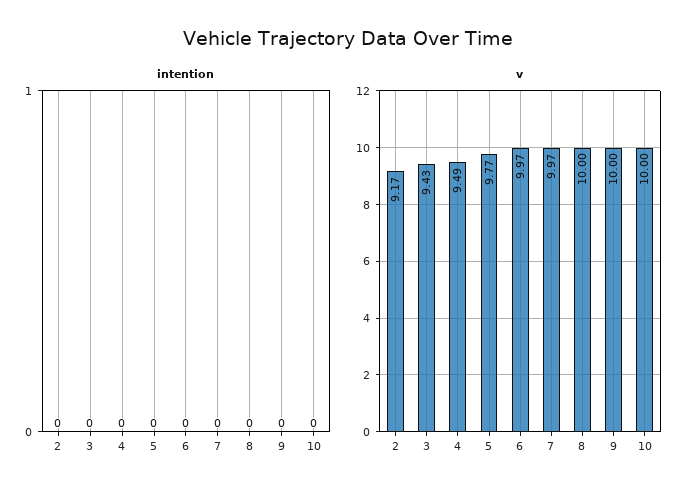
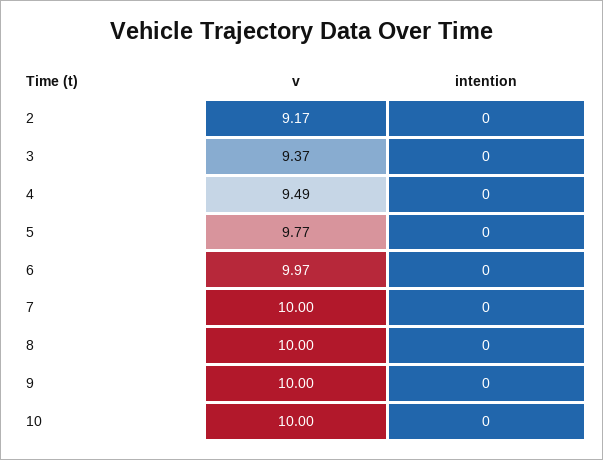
  {
    "intention": {
      "2": 0,
      "3": 0,
      "4": 0,
      "5": 0,
      "6": 0,
      "7": 0,
      "8": 0,
      "9": 0,
      "10": 0
    },
    "v": {
      "2": 9.17,
-     "3": 9.43,
+     "3": 9.37,
      "4": 9.49,
      "5": 9.77,
      "6": 9.97,
-     "7": 9.97,
+     "7": 10,
      "8": 10,
      "9": 10,
      "10": 10
    }
  }

